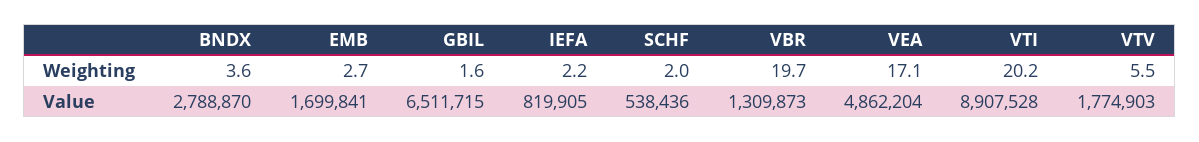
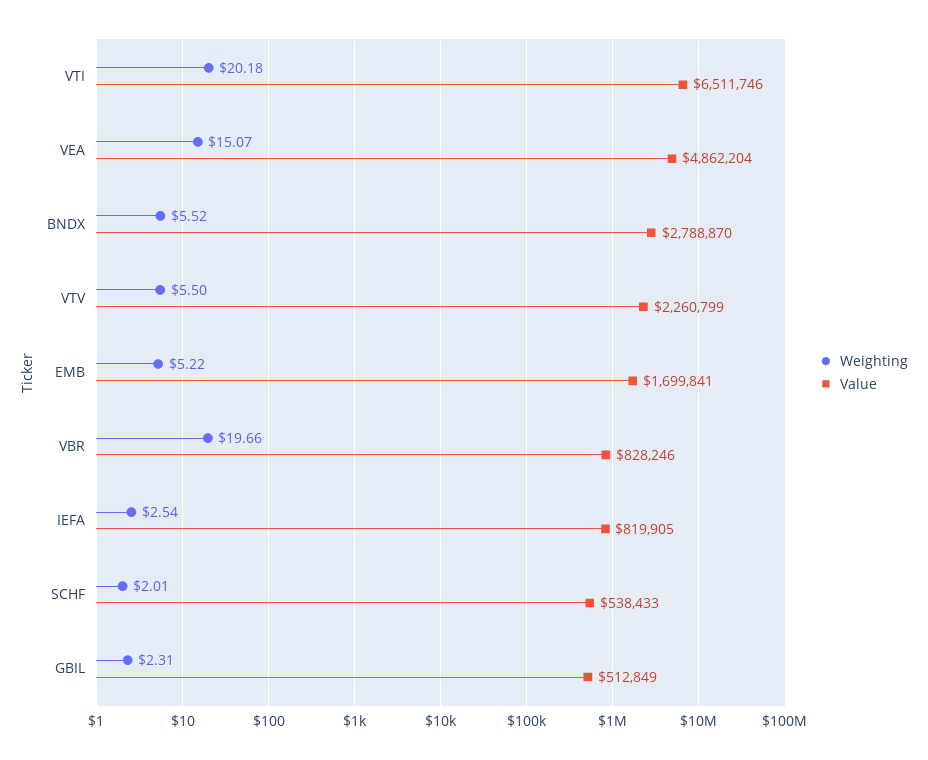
  {
    "Weighting": {
-     "BNDX": 3.6,
+     "BNDX": 5.52,
-     "EMB": 2.7,
+     "EMB": 5.22,
-     "GBIL": 1.6,
+     "GBIL": 2.31,
-     "IEFA": 2.2,
+     "IEFA": 2.54,
      "SCHF": 2.01,
      "VBR": 19.66,
-     "VEA": 17.1,
+     "VEA": 15.07,
      "VTI": 20.18,
      "VTV": 5.5
    },
    "Value": {
      "BNDX": 2788870,
      "EMB": 1699841,
-     "GBIL": 6511715,
+     "GBIL": 512849,
      "IEFA": 819905,
-     "SCHF": 538436,
+     "SCHF": 538433,
-     "VBR": 1309873,
+     "VBR": 828246,
      "VEA": 4862204,
-     "VTI": 8907528,
+     "VTI": 6511746,
-     "VTV": 1774903
+     "VTV": 2260799
    }
  }

